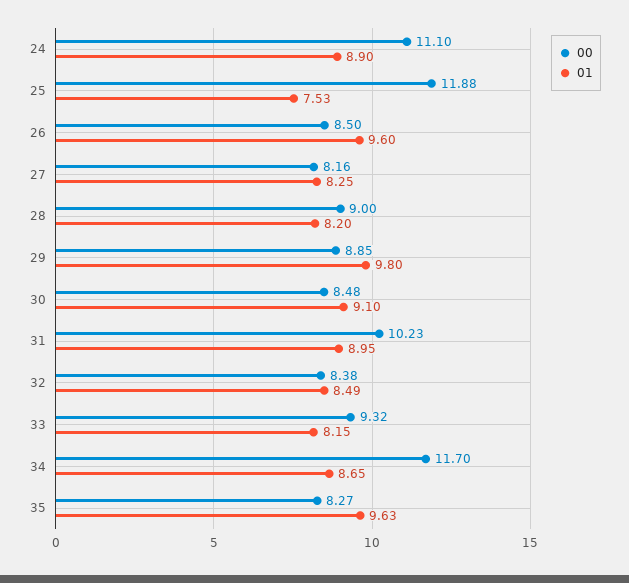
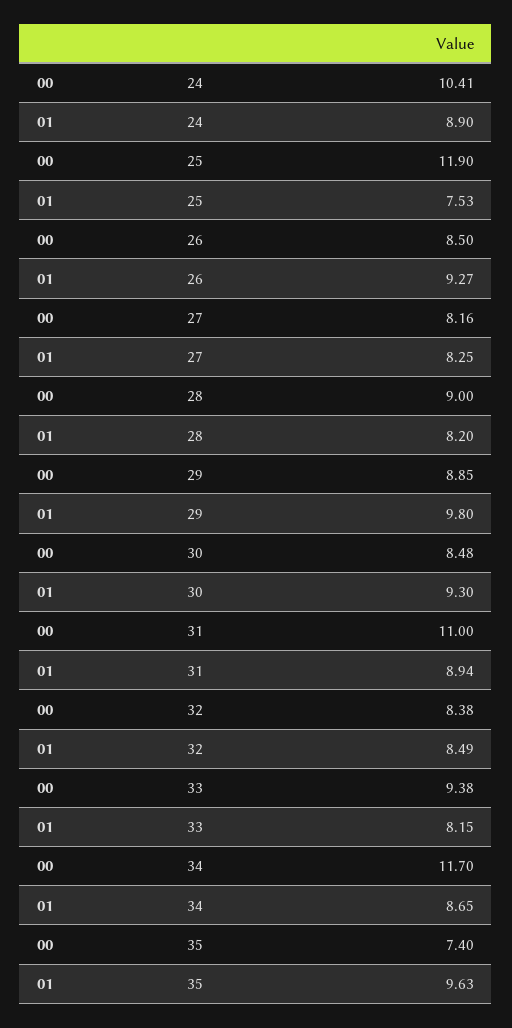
  {
    "00": {
-     "24": 11.1,
+     "24": 10.41,
-     "25": 11.88,
+     "25": 11.9,
      "26": 8.5,
      "27": 8.16,
      "28": 9,
      "29": 8.85,
      "30": 8.48,
-     "31": 10.23,
+     "31": 11,
      "32": 8.38,
-     "33": 9.32,
+     "33": 9.38,
      "34": 11.7,
-     "35": 8.27
+     "35": 7.4
    },
    "01": {
      "24": 8.9,
      "25": 7.53,
-     "26": 9.6,
+     "26": 9.27,
      "27": 8.25,
      "28": 8.2,
      "29": 9.8,
-     "30": 9.1,
+     "30": 9.3,
-     "31": 8.95,
+     "31": 8.94,
      "32": 8.49,
      "33": 8.15,
      "34": 8.65,
      "35": 9.63
    }
  }

